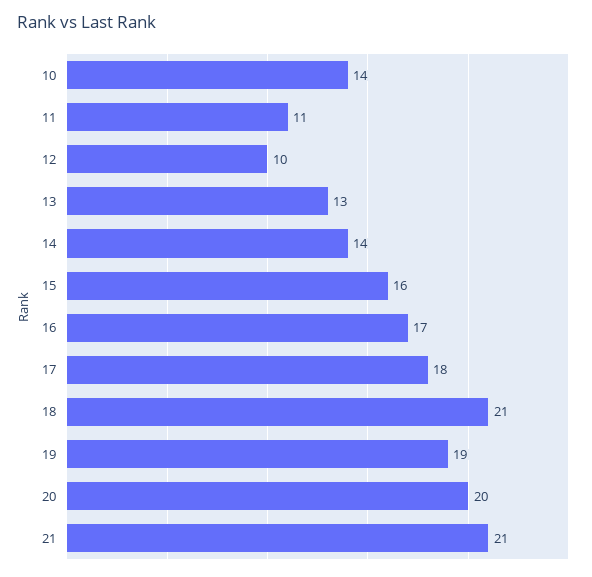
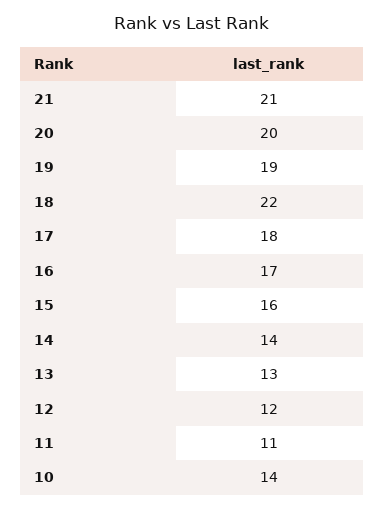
  {
    "10": 14,
    "11": 11,
-   "12": 10,
+   "12": 12,
    "13": 13,
    "14": 14,
    "15": 16,
    "16": 17,
    "17": 18,
-   "18": 21,
+   "18": 22,
    "19": 19,
    "20": 20,
    "21": 21
  }

